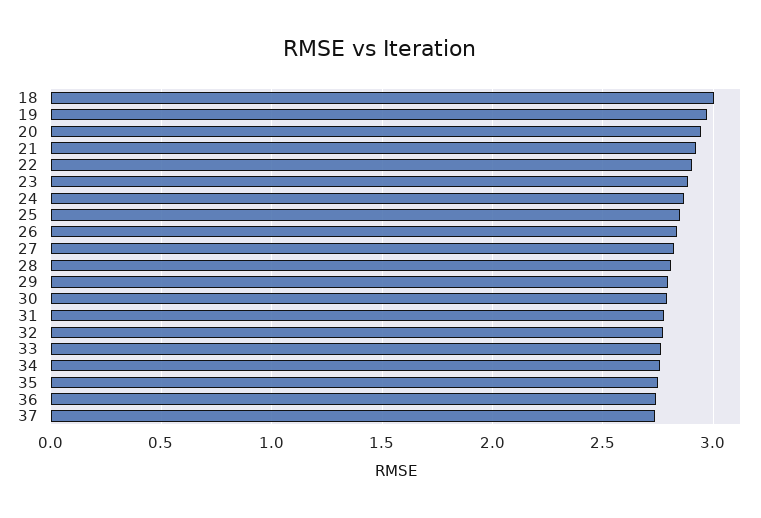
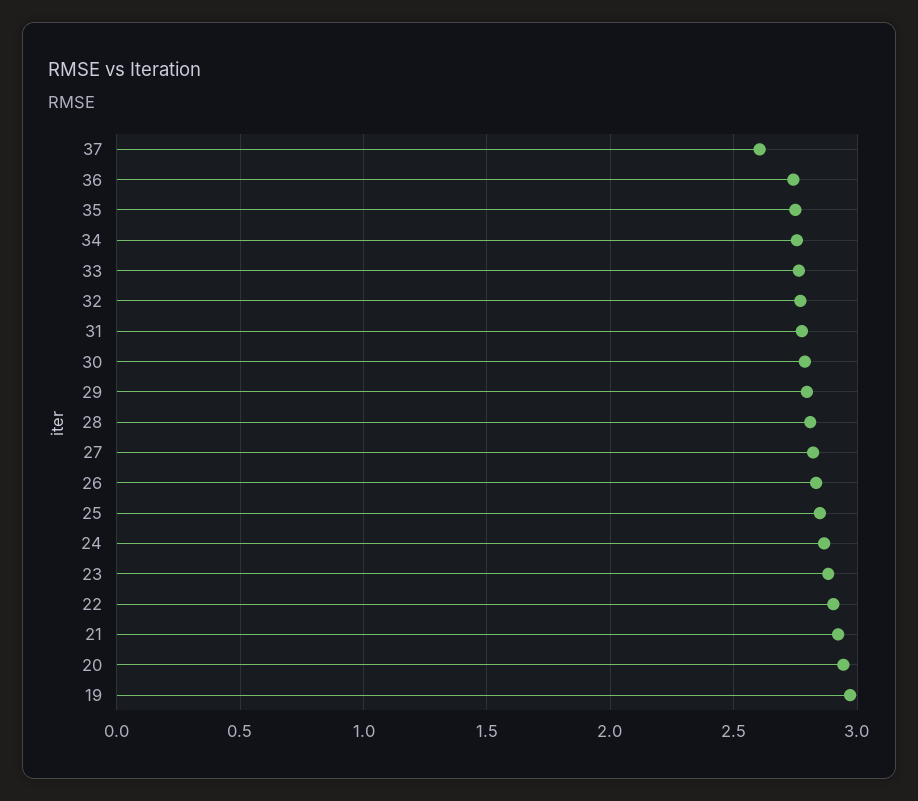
  {
-   "18": 3,
    "19": 2.95,
    "20": 2.95,
    "21": 2.9,
    "22": 2.9,
    "23": 2.9,
    "24": 2.85,
    "25": 2.85,
    "26": 2.85,
    "27": 2.8,
    "28": 2.8,
    "29": 2.8,
    "30": 2.8,
    "31": 2.8,
    "32": 2.75,
    "33": 2.75,
    "34": 2.75,
    "35": 2.75,
    "36": 2.75,
-   "37": 2.75
+   "37": 2.6
  }

